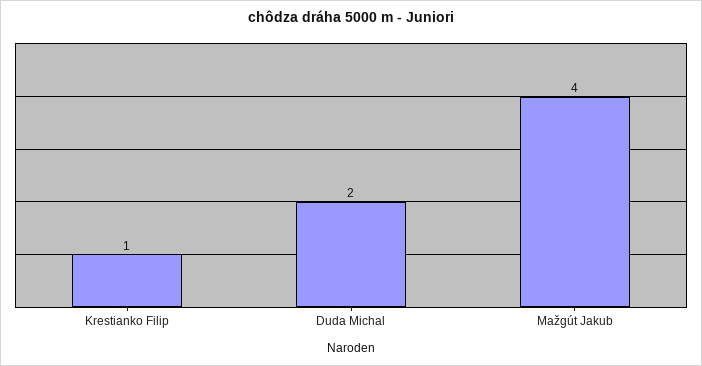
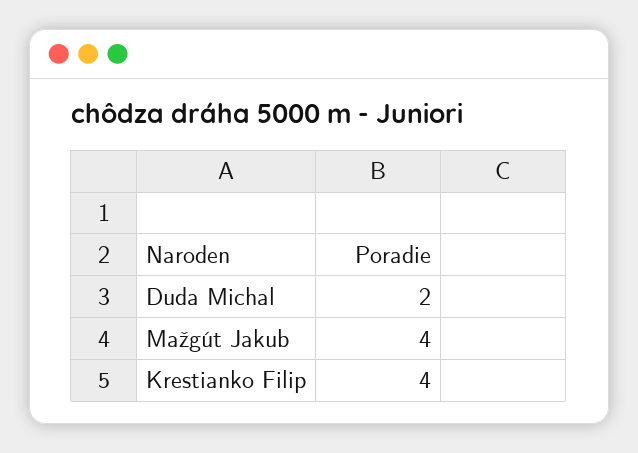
  {
-   "Krestianko Filip": 1,
+   "Krestianko Filip": 4,
    "Duda Michal": 2,
    "Mažgút Jakub": 4
  }

